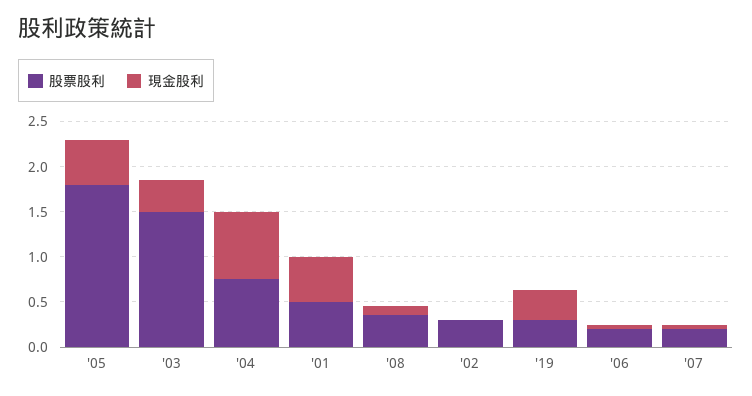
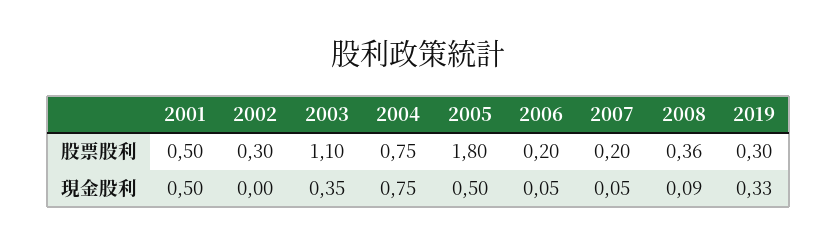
  {
    "股票股利": {
      "'05": 1.8,
-     "'03": 1.5,
+     "'03": 1.1,
      "'04": 0.75,
      "'01": 0.5,
      "'08": 0.36,
      "'02": 0.3,
      "'19": 0.3,
      "'06": 0.2,
      "'07": 0.2
    },
    "現金股利": {
      "'05": 0.5,
      "'03": 0.35,
      "'04": 0.75,
      "'01": 0.5,
      "'08": 0.09,
      "'02": 0,
      "'19": 0.33,
      "'06": 0.05,
      "'07": 0.05
    }
  }

